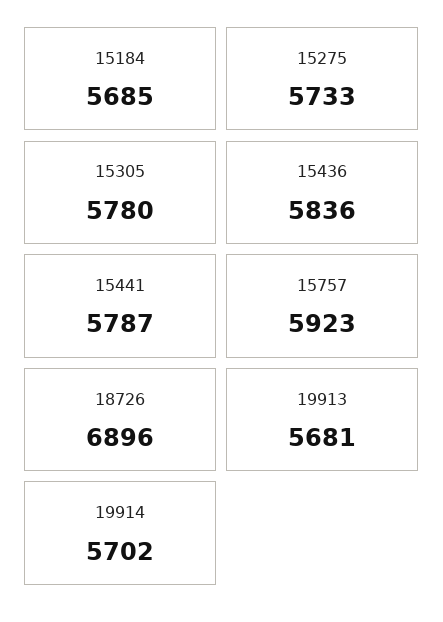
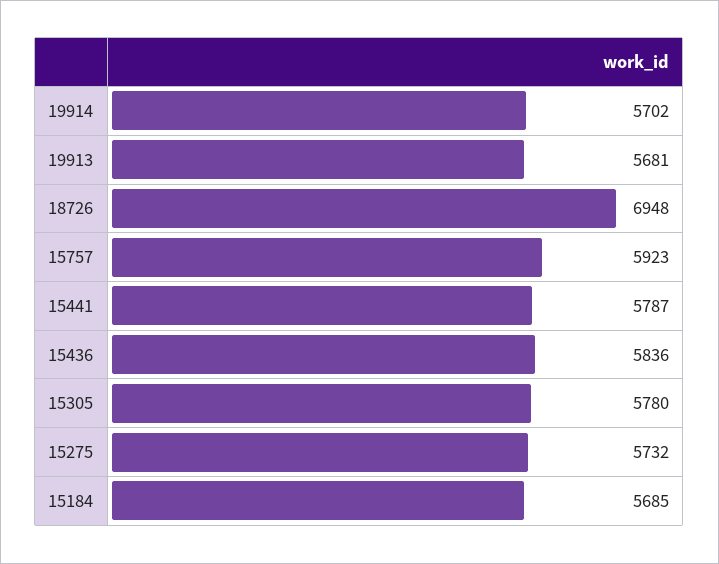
  {
    "15184": 5685,
-   "15275": 5733,
+   "15275": 5732,
    "15305": 5780,
    "15436": 5836,
    "15441": 5787,
    "15757": 5923,
-   "18726": 6896,
+   "18726": 6948,
    "19913": 5681,
    "19914": 5702
  }

